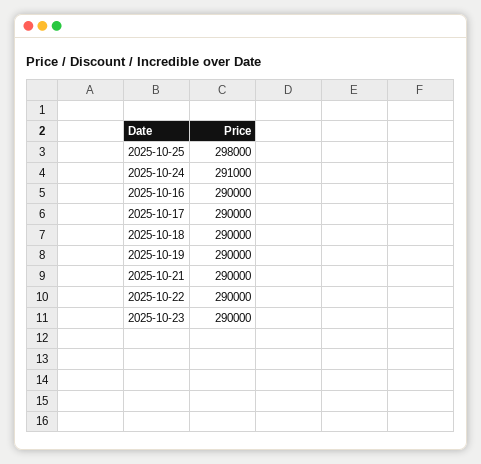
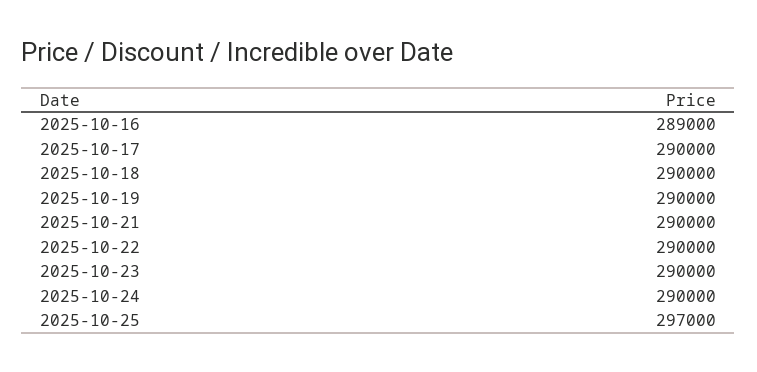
  {
-   "2025-10-25": 298000,
+   "2025-10-25": 297000,
-   "2025-10-24": 291000,
+   "2025-10-24": 290000,
-   "2025-10-16": 290000,
+   "2025-10-16": 289000,
    "2025-10-17": 290000,
    "2025-10-18": 290000,
    "2025-10-19": 290000,
    "2025-10-21": 290000,
    "2025-10-22": 290000,
    "2025-10-23": 290000
  }

